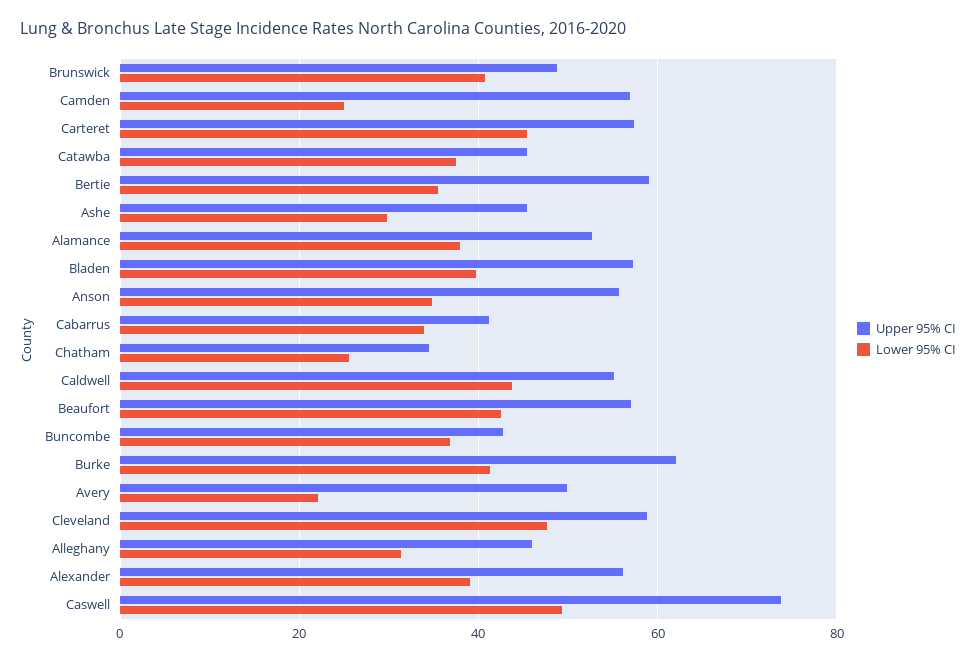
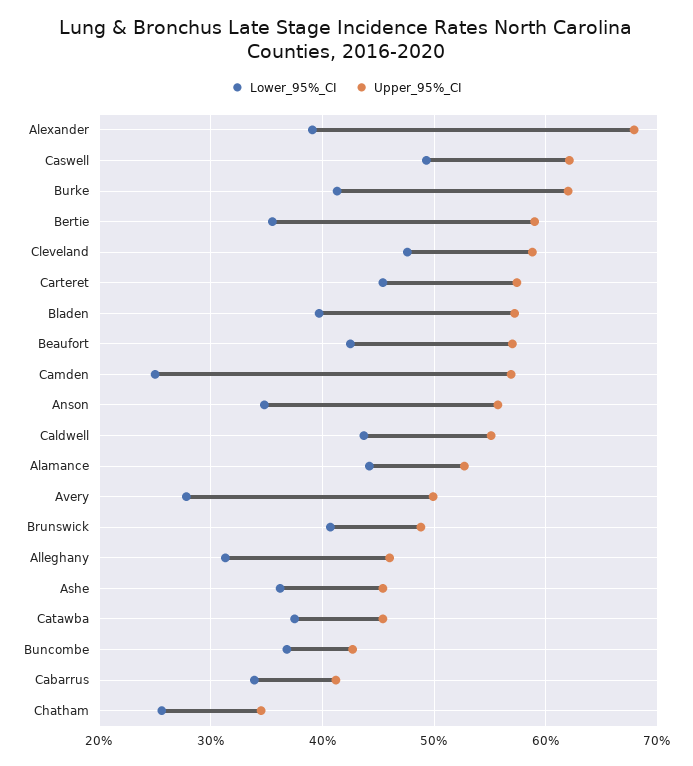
  {
    "Upper 95% CI": {
      "Brunswick": 49,
      "Camden": 57,
      "Carteret": 57,
      "Catawba": 45,
      "Bertie": 59,
      "Ashe": 45,
      "Alamance": 53,
      "Bladen": 57,
      "Anson": 56,
      "Cabarrus": 41,
      "Chatham": 35,
      "Caldwell": 55,
      "Beaufort": 57,
      "Buncombe": 43,
      "Burke": 62,
      "Avery": 50,
      "Cleveland": 59,
      "Alleghany": 46,
-     "Alexander": 56,
+     "Alexander": 68,
-     "Caswell": 74
+     "Caswell": 62
    },
    "Lower 95% CI": {
      "Brunswick": 41,
      "Camden": 25,
      "Carteret": 45,
      "Catawba": 38,
      "Bertie": 36,
-     "Ashe": 30,
+     "Ashe": 36,
-     "Alamance": 38,
+     "Alamance": 44,
      "Bladen": 40,
      "Anson": 35,
      "Cabarrus": 34,
      "Chatham": 26,
      "Caldwell": 44,
      "Beaufort": 43,
      "Buncombe": 37,
      "Burke": 41,
-     "Avery": 22,
+     "Avery": 28,
      "Cleveland": 48,
      "Alleghany": 31,
      "Alexander": 39,
      "Caswell": 49
    }
  }

